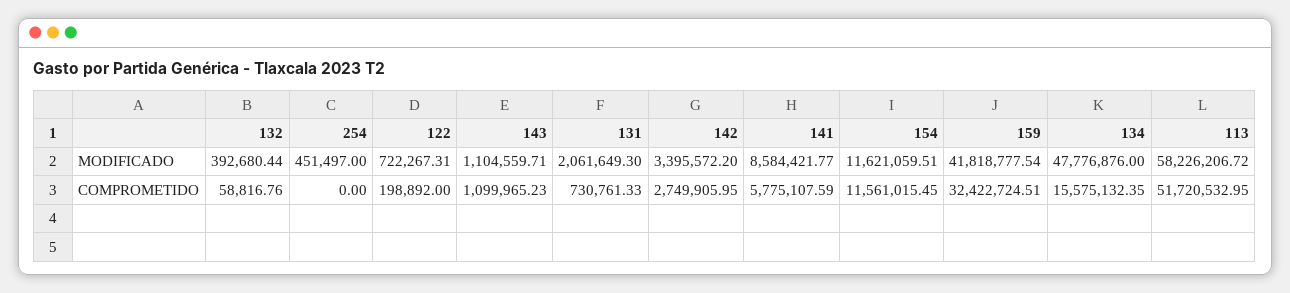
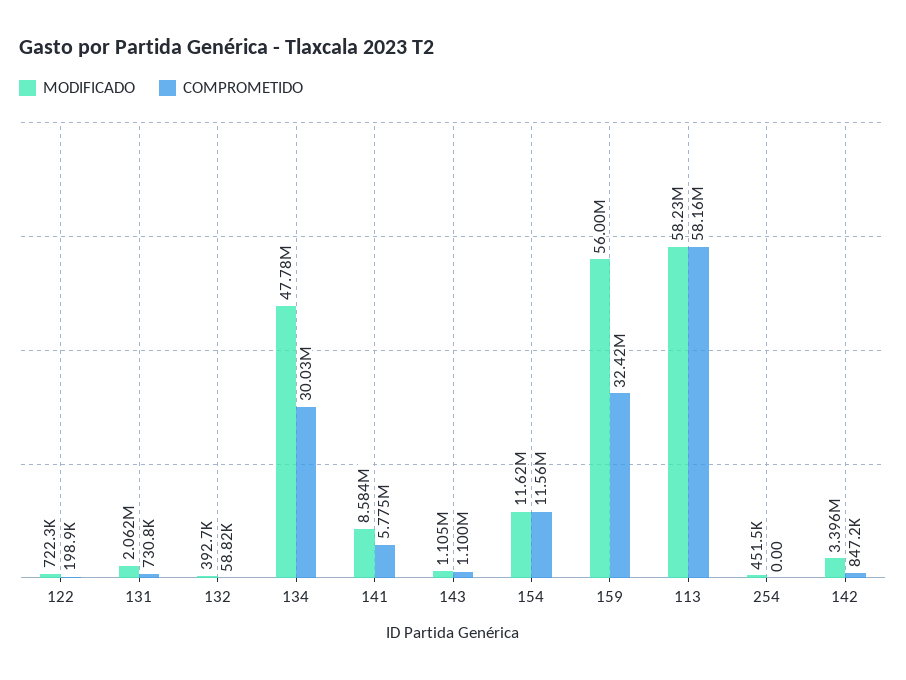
  {
    "MODIFICADO": {
      "132": 392680.44,
      "254": 451497,
      "122": 722267.31,
      "143": 1104559.71,
      "131": 2061649.3,
      "142": 3395572.2,
      "141": 8584421.77,
      "154": 11621059.51,
-     "159": 41818777.54,
+     "159": 56000000,
      "134": 47776876,
      "113": 58226206.72
    },
    "COMPROMETIDO": {
      "132": 58816.76,
      "254": 0,
      "122": 198892,
      "143": 1099965.23,
      "131": 730761.33,
-     "142": 2749905.95,
+     "142": 847200,
      "141": 5775107.59,
      "154": 11561015.45,
      "159": 32422724.51,
-     "134": 15575132.35,
+     "134": 30030000,
-     "113": 51720532.95
+     "113": 58160000
    }
  }

